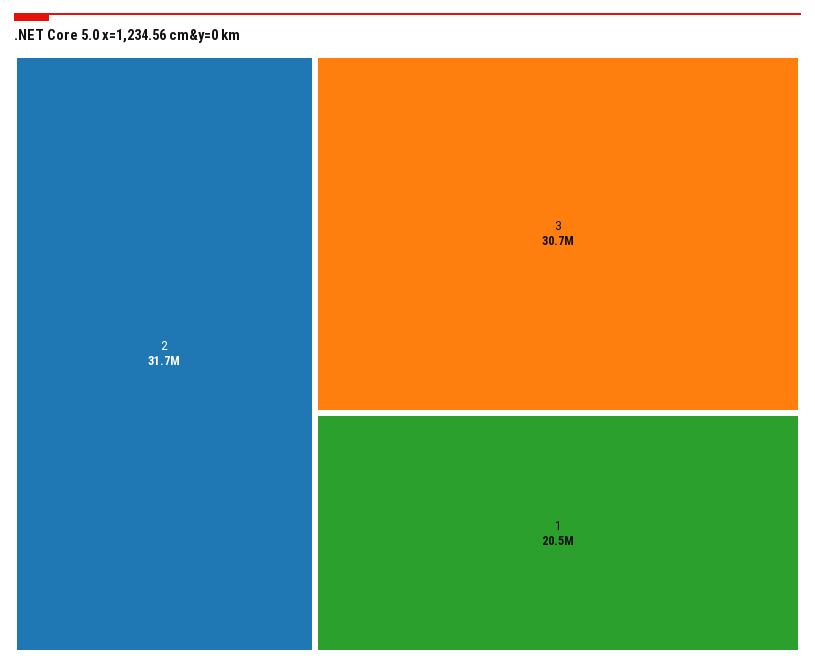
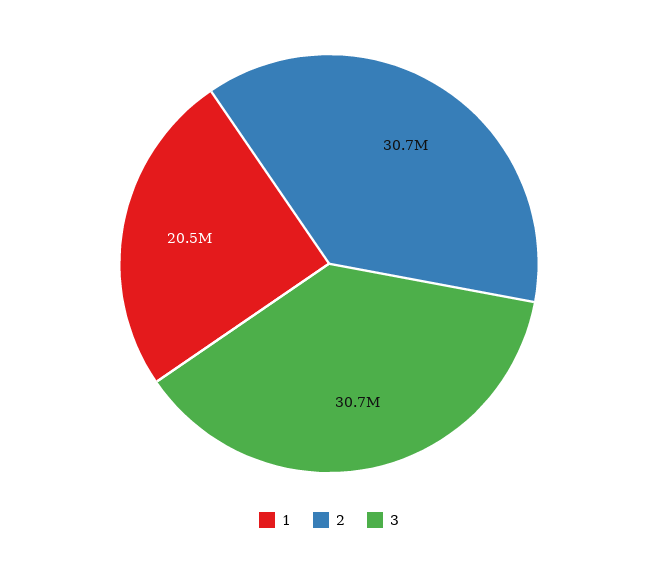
  {
-   "2": 31700000,
+   "2": 30700000,
    "3": 30700000,
    "1": 20500000
  }

